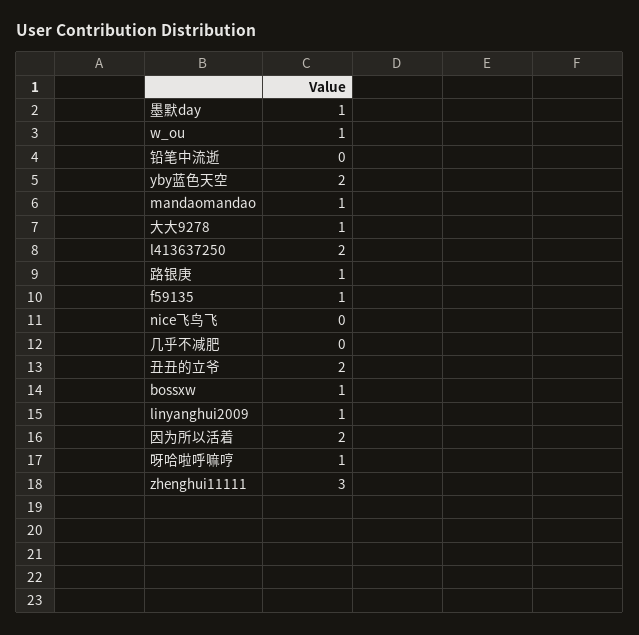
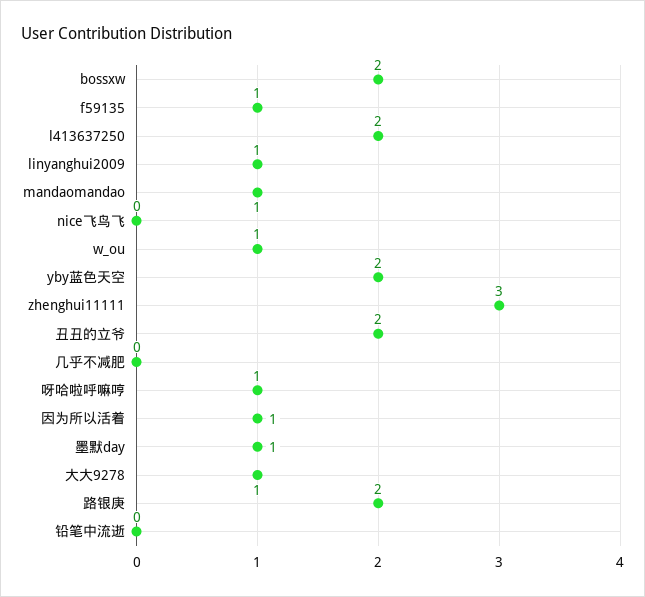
  {
    "墨默day": 1,
    "w_ou": 1,
    "铅笔中流逝": 0,
    "yby蓝色天空": 2,
    "mandaomandao": 1,
    "大大9278": 1,
    "l413637250": 2,
-   "路银庚": 1,
+   "路银庚": 2,
    "f59135": 1,
    "nice飞鸟飞": 0,
    "几乎不减肥": 0,
    "丑丑的立爷": 2,
-   "bossxw": 1,
+   "bossxw": 2,
    "linyanghui2009": 1,
-   "因为所以活着": 2,
+   "因为所以活着": 1,
    "呀哈啦呼嘛哼": 1,
    "zhenghui11111": 3
  }

